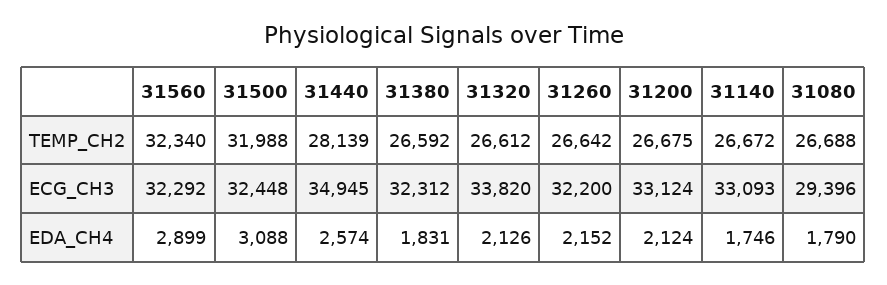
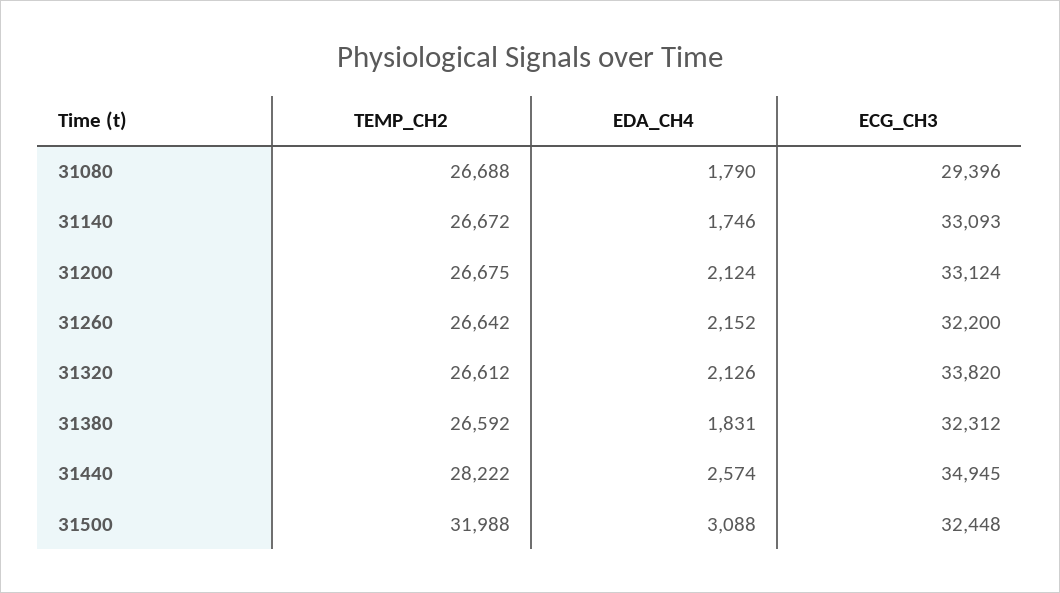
  {
-   "31560": {
-     "TEMP_CH2": 32340,
-     "ECG_CH3": 32292,
-     "EDA_CH4": 2899
-   },
    "31500": {
      "TEMP_CH2": 31988,
      "ECG_CH3": 32448,
      "EDA_CH4": 3088
    },
    "31440": {
-     "TEMP_CH2": 28139,
+     "TEMP_CH2": 28222,
      "ECG_CH3": 34945,
      "EDA_CH4": 2574
    },
    "31380": {
      "TEMP_CH2": 26592,
      "ECG_CH3": 32312,
      "EDA_CH4": 1831
    },
    "31320": {
      "TEMP_CH2": 26612,
      "ECG_CH3": 33820,
      "EDA_CH4": 2126
    },
    "31260": {
      "TEMP_CH2": 26642,
      "ECG_CH3": 32200,
      "EDA_CH4": 2152
    },
    "31200": {
      "TEMP_CH2": 26675,
      "ECG_CH3": 33124,
      "EDA_CH4": 2124
    },
    "31140": {
      "TEMP_CH2": 26672,
      "ECG_CH3": 33093,
      "EDA_CH4": 1746
    },
    "31080": {
      "TEMP_CH2": 26688,
      "ECG_CH3": 29396,
      "EDA_CH4": 1790
    }
  }

